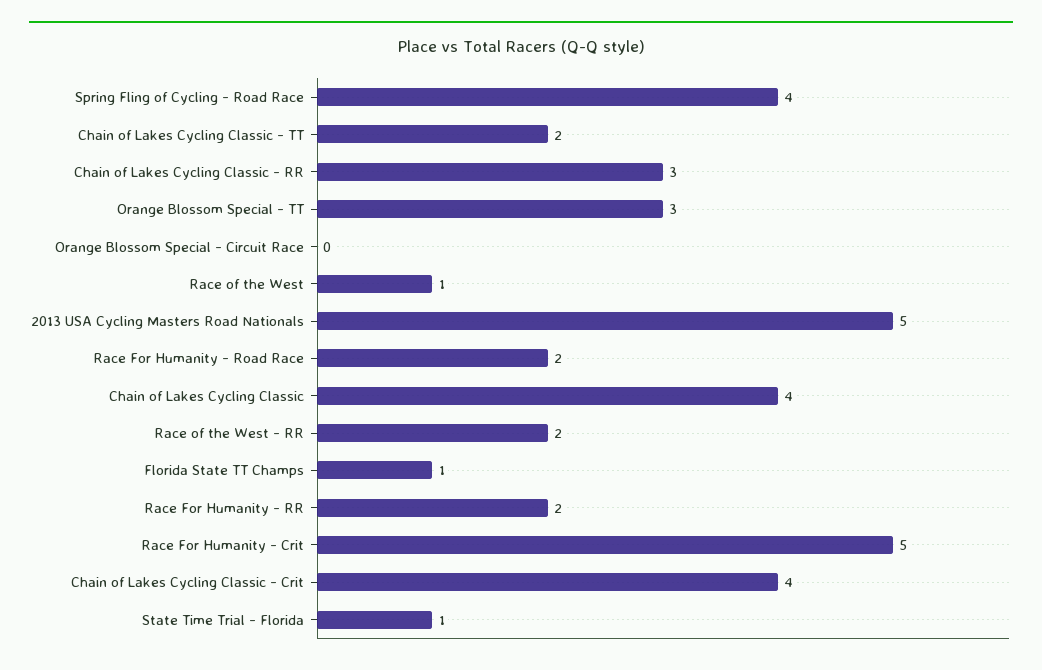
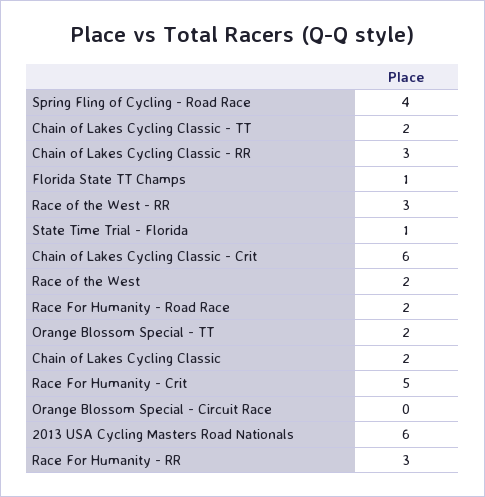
  {
    "Spring Fling of Cycling - Road Race": 4,
    "Chain of Lakes Cycling Classic - TT": 2,
    "Chain of Lakes Cycling Classic - RR": 3,
-   "Orange Blossom Special - TT": 3,
+   "Orange Blossom Special - TT": 2,
    "Orange Blossom Special - Circuit Race": 0,
-   "Race of the West": 1,
+   "Race of the West": 2,
-   "2013 USA Cycling Masters Road Nationals": 5,
+   "2013 USA Cycling Masters Road Nationals": 6,
    "Race For Humanity - Road Race": 2,
-   "Chain of Lakes Cycling Classic": 4,
+   "Chain of Lakes Cycling Classic": 2,
-   "Race of the West - RR": 2,
+   "Race of the West - RR": 3,
    "Florida State TT Champs": 1,
-   "Race For Humanity - RR": 2,
+   "Race For Humanity - RR": 3,
    "Race For Humanity - Crit": 5,
-   "Chain of Lakes Cycling Classic - Crit": 4,
+   "Chain of Lakes Cycling Classic - Crit": 6,
    "State Time Trial - Florida": 1
  }

